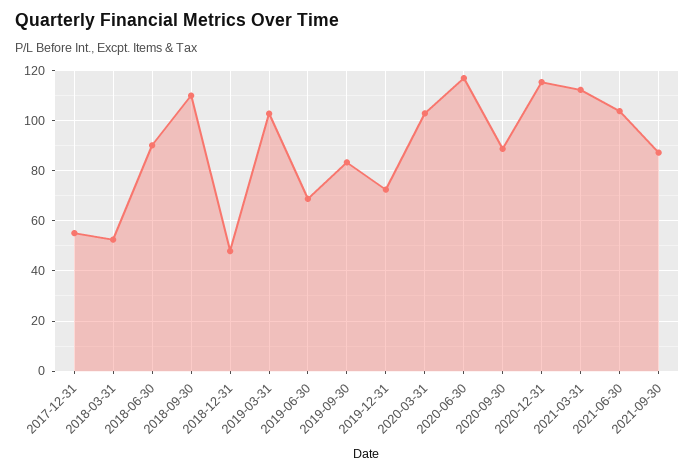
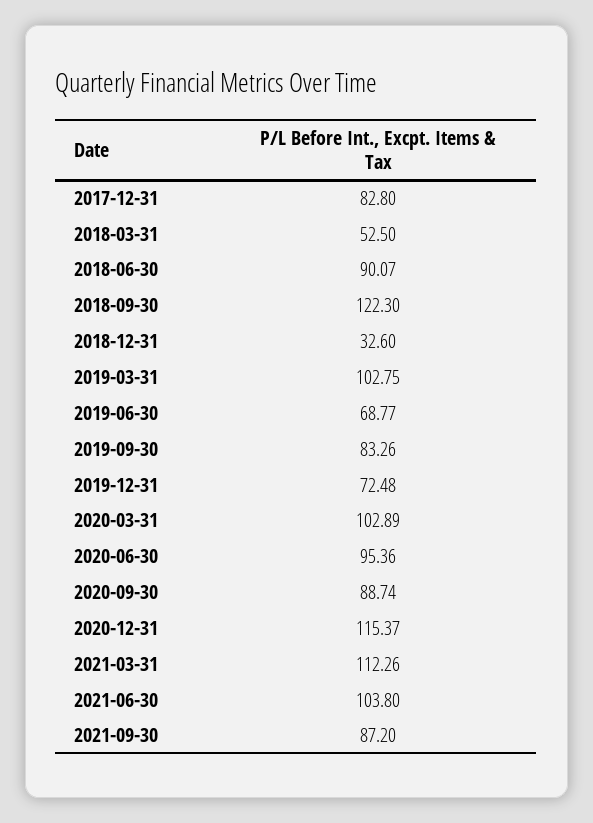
  {
-   "2017-12-31": 55,
+   "2017-12-31": 82.8,
    "2018-03-31": 52.5,
    "2018-06-30": 90.07,
-   "2018-09-30": 110,
+   "2018-09-30": 122.3,
-   "2018-12-31": 47.5,
+   "2018-12-31": 32.6,
    "2019-03-31": 102.75,
    "2019-06-30": 68.77,
    "2019-09-30": 83.26,
    "2019-12-31": 72.48,
    "2020-03-31": 102.89,
-   "2020-06-30": 117.5,
+   "2020-06-30": 95.36,
    "2020-09-30": 88.74,
    "2020-12-31": 115.37,
    "2021-03-31": 112.26,
    "2021-06-30": 103.8,
    "2021-09-30": 87.2
  }

